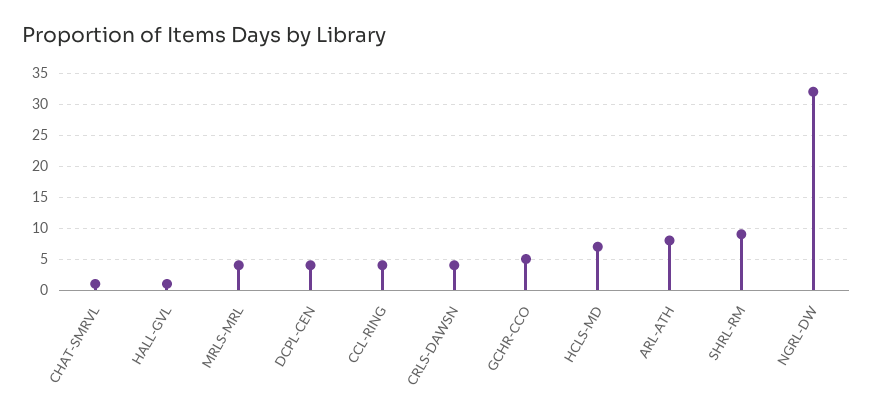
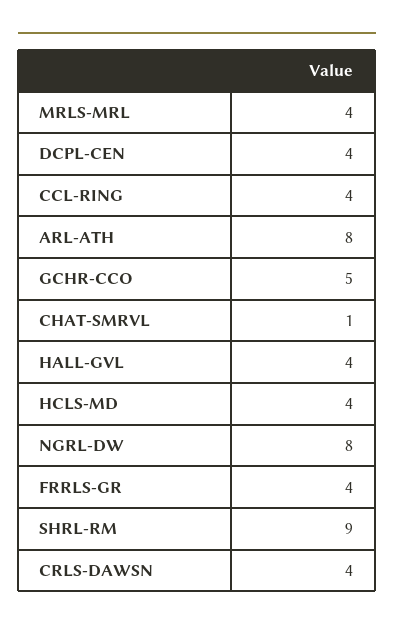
  {
    "CHAT-SMRVL": 1,
-   "HALL-GVL": 1,
+   "HALL-GVL": 4,
    "MRLS-MRL": 4,
    "DCPL-CEN": 4,
    "CCL-RING": 4,
    "CRLS-DAWSN": 4,
    "GCHR-CCO": 5,
-   "HCLS-MD": 7,
+   "HCLS-MD": 4,
    "ARL-ATH": 8,
    "SHRL-RM": 9,
-   "NGRL-DW": 32
+   "NGRL-DW": 8,
+   "FRRLS-GR": 4
  }

